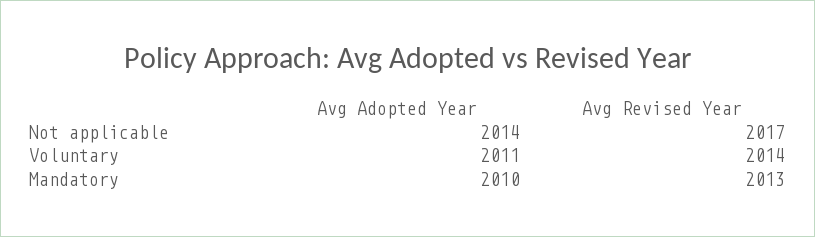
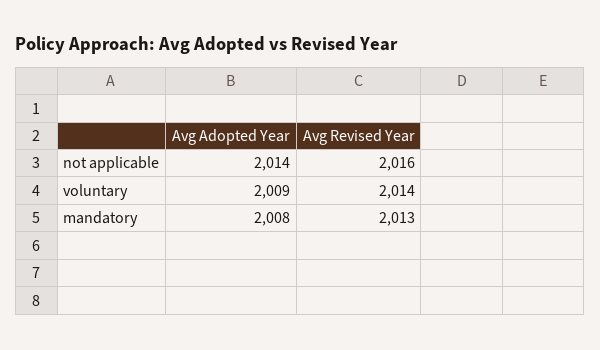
  {
    "Avg Adopted Year": {
      "Not applicable": 2014,
-     "Voluntary": 2011,
+     "Voluntary": 2009,
-     "Mandatory": 2010
+     "Mandatory": 2008
    },
    "Avg Revised Year": {
-     "Not applicable": 2017,
+     "Not applicable": 2016,
      "Voluntary": 2014,
      "Mandatory": 2013
    }
  }

